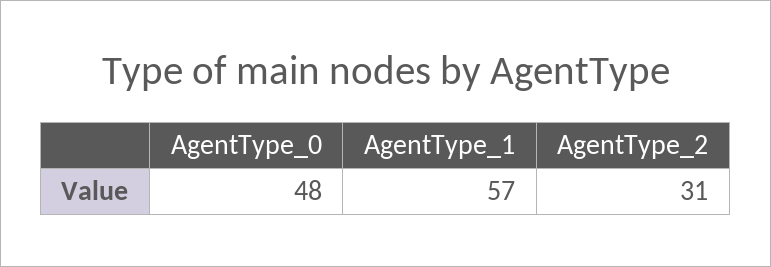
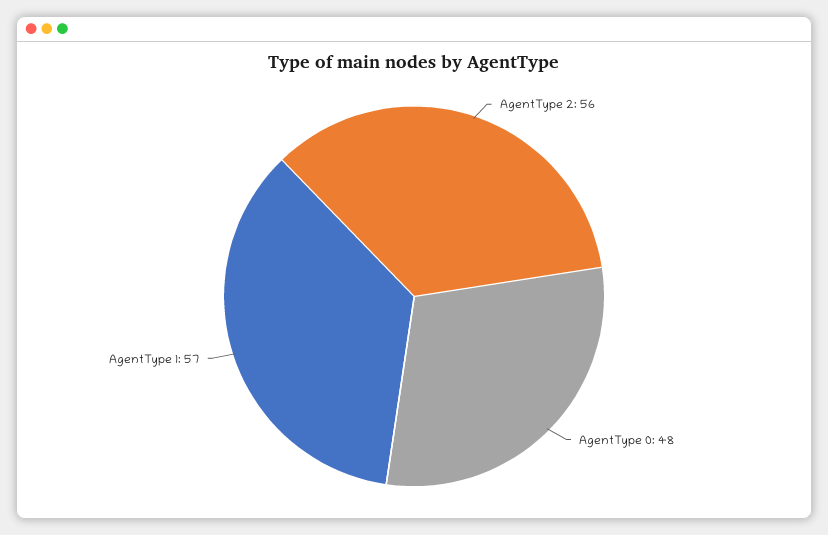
  {
    "AgentType_0": 48,
    "AgentType_1": 57,
-   "AgentType_2": 31
+   "AgentType_2": 56
  }

